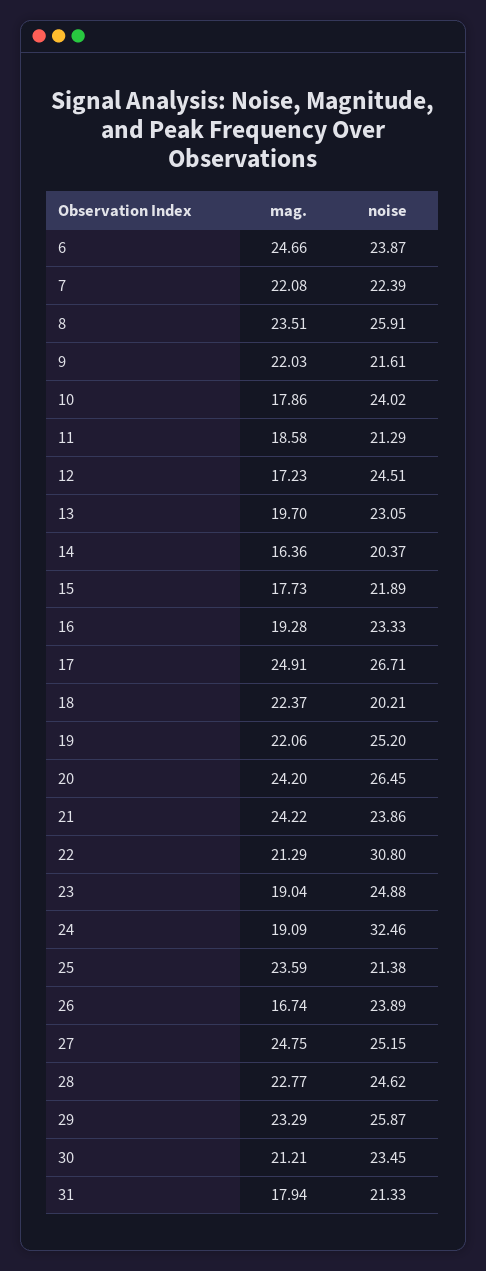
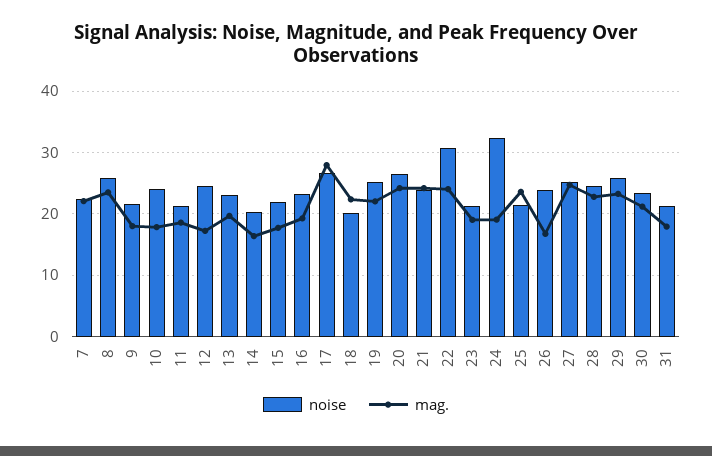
  {
    "mag.": {
-     "6": 24.66,
      "7": 22.08,
      "8": 23.51,
-     "9": 22.03,
+     "9": 18,
      "10": 17.86,
      "11": 18.58,
      "12": 17.23,
      "13": 19.7,
      "14": 16.36,
      "15": 17.73,
      "16": 19.28,
-     "17": 24.91,
+     "17": 28,
      "18": 22.37,
      "19": 22.06,
      "20": 24.2,
      "21": 24.22,
-     "22": 21.29,
+     "22": 24,
      "23": 19.04,
      "24": 19.09,
      "25": 23.59,
      "26": 16.74,
      "27": 24.75,
      "28": 22.77,
      "29": 23.29,
      "30": 21.21,
      "31": 17.94
    },
    "noise": {
-     "6": 23.87,
      "7": 22.39,
      "8": 25.91,
      "9": 21.61,
      "10": 24.02,
      "11": 21.29,
      "12": 24.51,
      "13": 23.05,
      "14": 20.37,
      "15": 21.89,
      "16": 23.33,
      "17": 26.71,
      "18": 20.21,
      "19": 25.2,
      "20": 26.45,
      "21": 23.86,
      "22": 30.8,
-     "23": 24.88,
+     "23": 21,
      "24": 32.46,
      "25": 21.38,
      "26": 23.89,
      "27": 25.15,
      "28": 24.62,
      "29": 25.87,
      "30": 23.45,
      "31": 21.33
    }
  }

